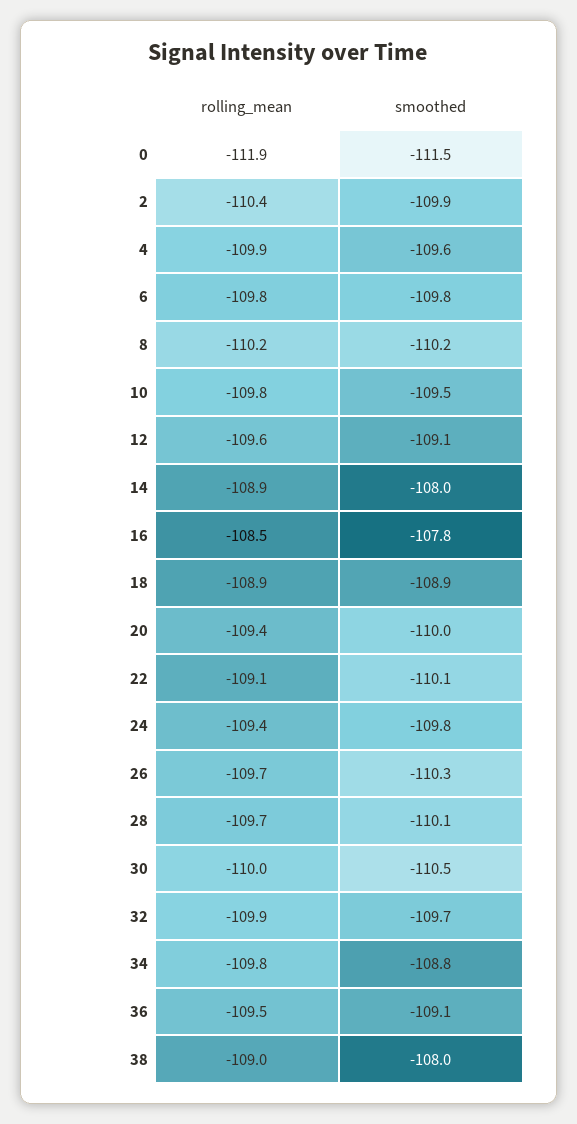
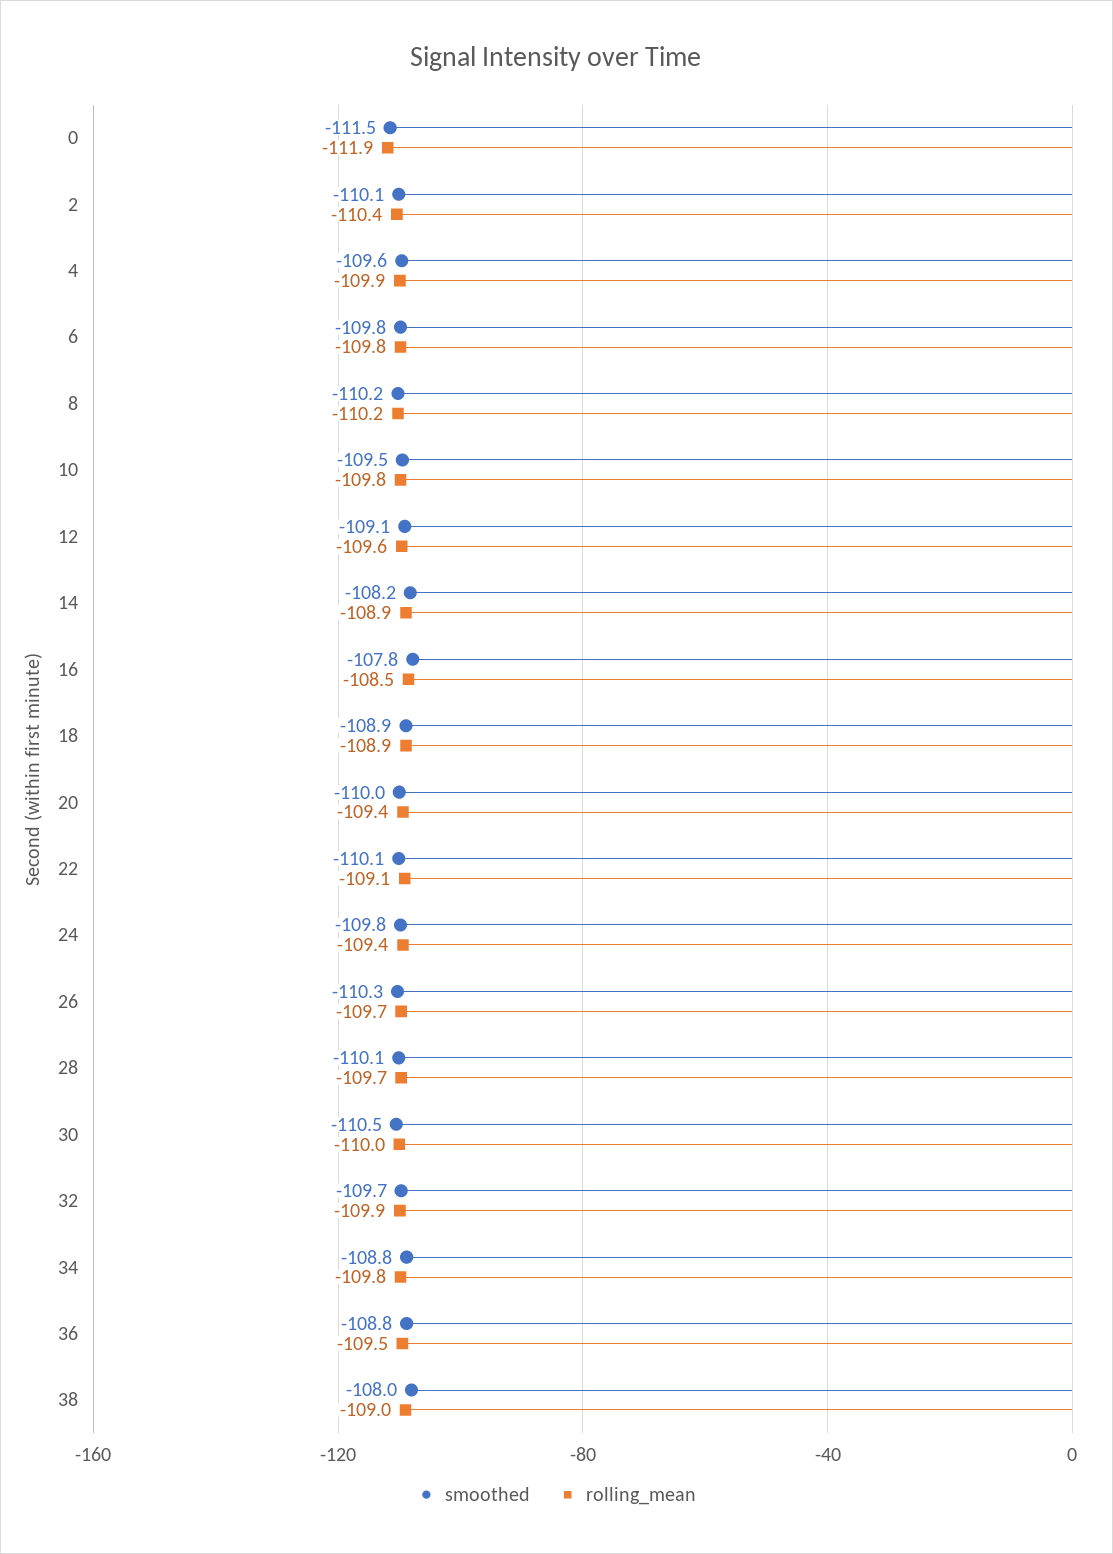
  {
    "rolling_mean": {
      "0": -111.9,
      "2": -110.4,
      "4": -109.9,
      "6": -109.8,
      "8": -110.2,
      "10": -109.8,
      "12": -109.6,
      "14": -108.9,
      "16": -108.5,
      "18": -108.9,
      "20": -109.4,
      "22": -109.1,
      "24": -109.4,
      "26": -109.7,
      "28": -109.7,
      "30": -110,
      "32": -109.9,
      "34": -109.8,
      "36": -109.5,
      "38": -109
    },
    "smoothed": {
      "0": -111.5,
-     "2": -109.9,
+     "2": -110.1,
      "4": -109.6,
      "6": -109.8,
      "8": -110.2,
      "10": -109.5,
      "12": -109.1,
-     "14": -108,
+     "14": -108.2,
      "16": -107.8,
      "18": -108.9,
      "20": -110,
      "22": -110.1,
      "24": -109.8,
      "26": -110.3,
      "28": -110.1,
      "30": -110.5,
      "32": -109.7,
      "34": -108.8,
-     "36": -109.1,
+     "36": -108.8,
      "38": -108
    }
  }

